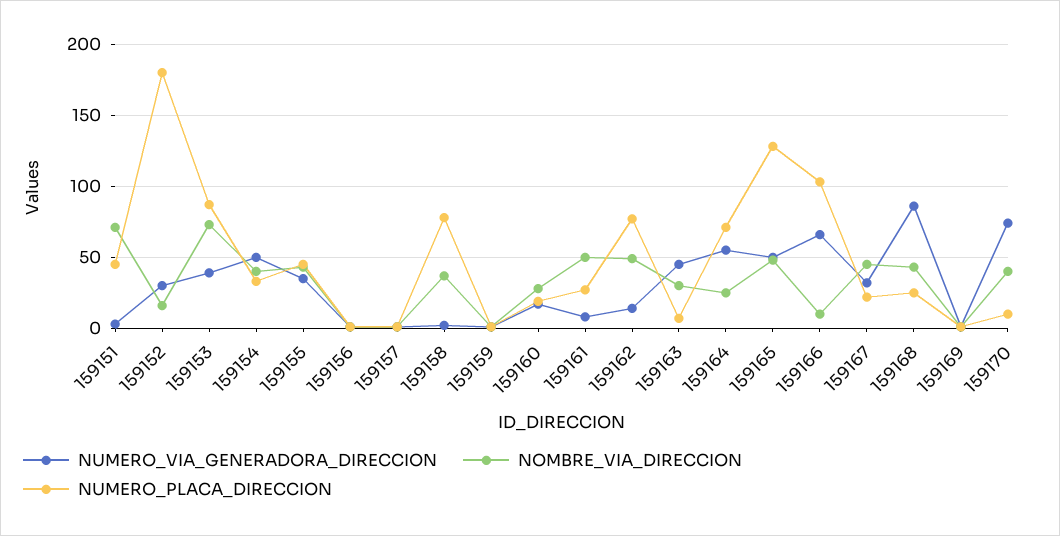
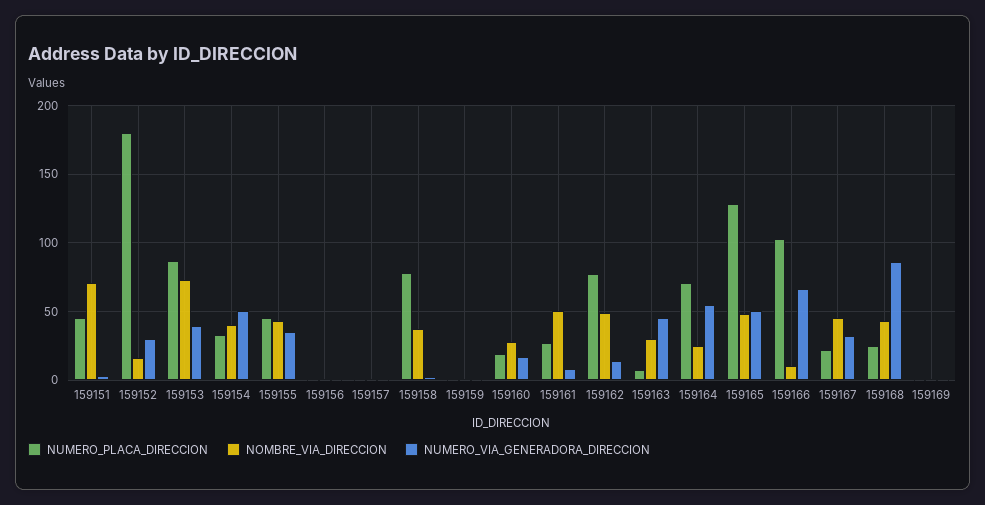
  {
    "NUMERO_VIA_GENERADORA_DIRECCION": {
      "159151": 5,
      "159152": 30,
      "159153": 40,
      "159154": 50,
      "159155": 35,
      "159156": 0,
      "159157": 0,
      "159158": 0,
      "159159": 0,
      "159160": 15,
      "159161": 10,
      "159162": 15,
      "159163": 45,
      "159164": 55,
      "159165": 50,
      "159166": 65,
      "159167": 30,
      "159168": 85,
-     "159169": 0,
+     "159169": 0
-     "159170": 75
    },
    "NOMBRE_VIA_DIRECCION": {
      "159151": 70,
      "159152": 15,
      "159153": 75,
      "159154": 40,
      "159155": 45,
      "159156": 0,
      "159157": 0,
      "159158": 35,
      "159159": 0,
      "159160": 30,
      "159161": 50,
      "159162": 50,
      "159163": 30,
      "159164": 25,
      "159165": 50,
      "159166": 10,
      "159167": 45,
      "159168": 45,
-     "159169": 0,
+     "159169": 0
-     "159170": 40
    },
    "NUMERO_PLACA_DIRECCION": {
      "159151": 45,
      "159152": 180,
      "159153": 85,
      "159154": 35,
      "159155": 45,
      "159156": 0,
      "159157": 0,
      "159158": 80,
      "159159": 0,
      "159160": 20,
      "159161": 25,
      "159162": 75,
      "159163": 5,
      "159164": 70,
      "159165": 130,
      "159166": 105,
      "159167": 20,
      "159168": 25,
-     "159169": 0,
+     "159169": 0
-     "159170": 10
    }
  }

